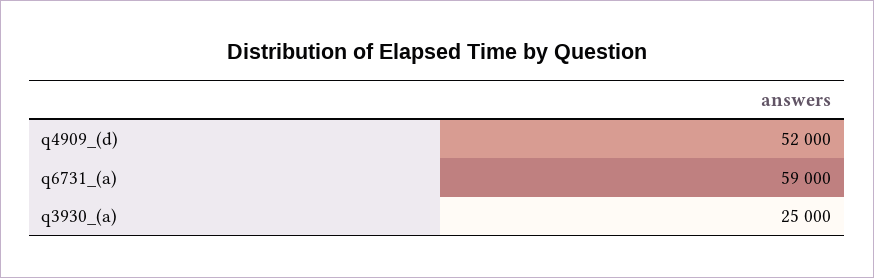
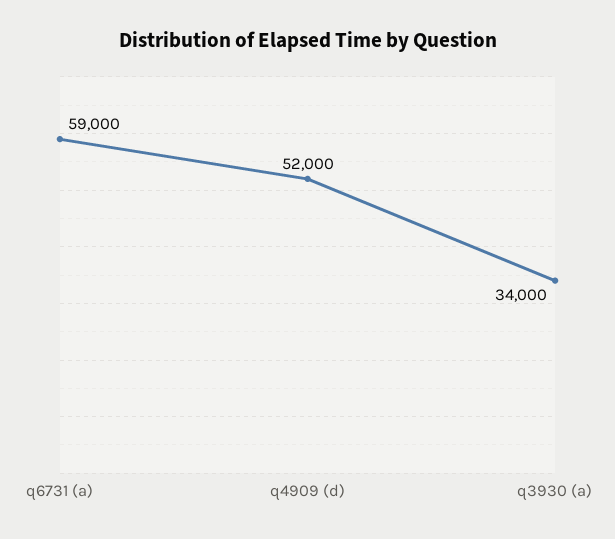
  {
    "q4909_(d)": 52000,
    "q6731_(a)": 59000,
-   "q3930_(a)": 25000
+   "q3930_(a)": 34000
  }

